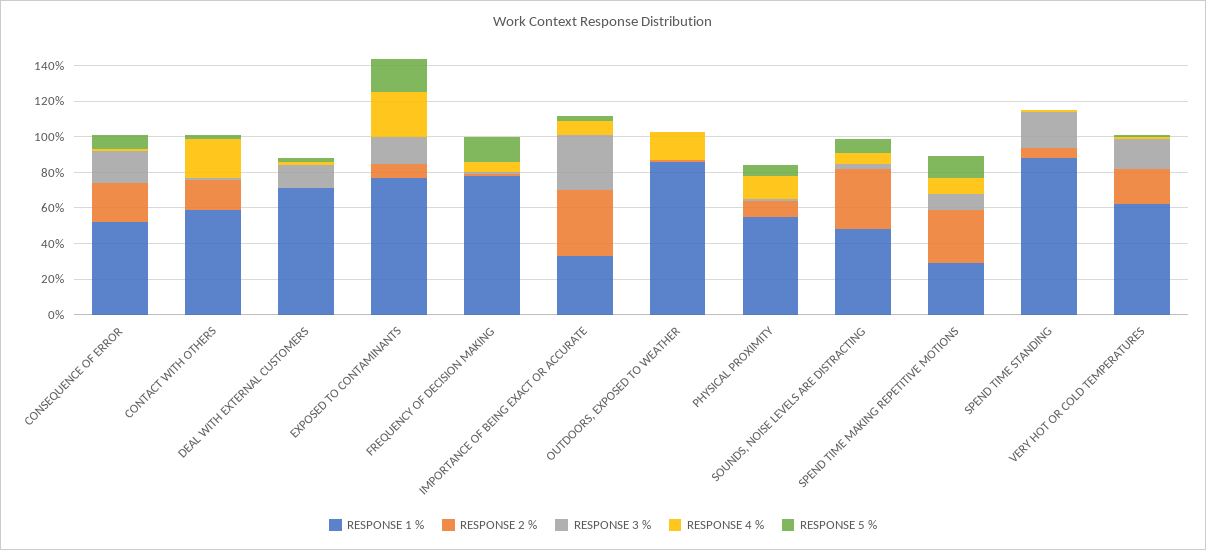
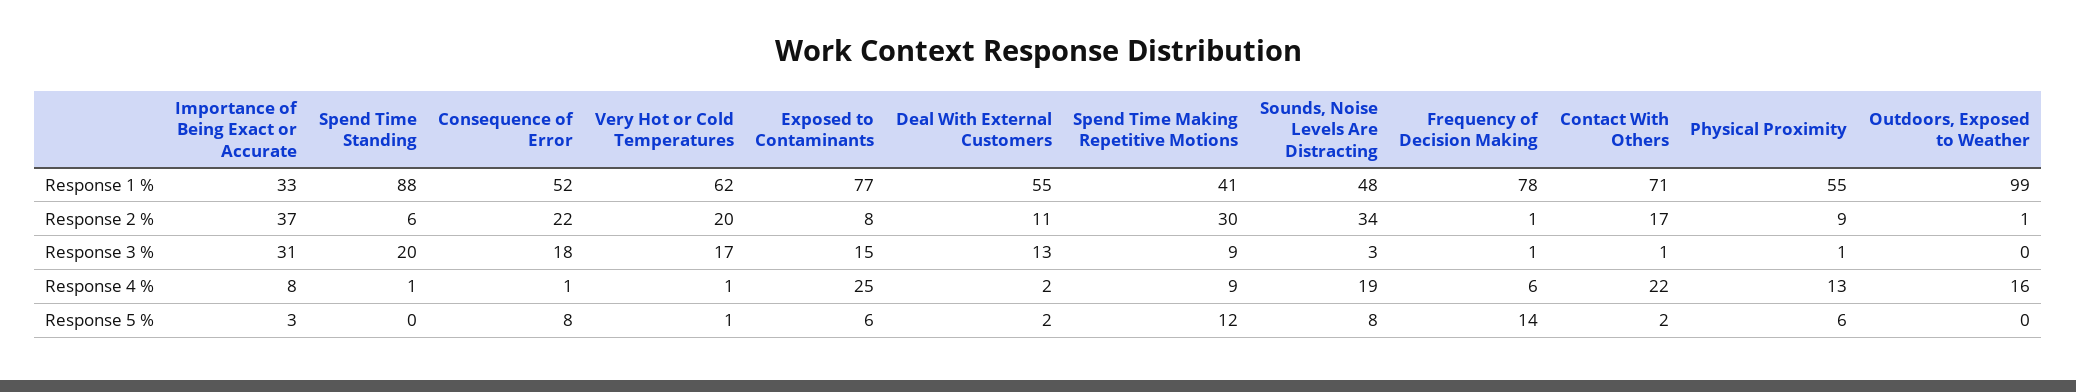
  {
    "RESPONSE 1 %": {
      "CONSEQUENCE OF ERROR": 52,
-     "CONTACT WITH OTHERS": 60,
+     "CONTACT WITH OTHERS": 71,
-     "DEAL WITH EXTERNAL CUSTOMERS": 70,
+     "DEAL WITH EXTERNAL CUSTOMERS": 55,
      "EXPOSED TO CONTAMINANTS": 77,
      "FREQUENCY OF DECISION MAKING": 78,
      "IMPORTANCE OF BEING EXACT OR ACCURATE": 33,
-     "OUTDOORS, EXPOSED TO WEATHER": 85,
+     "OUTDOORS, EXPOSED TO WEATHER": 99,
      "PHYSICAL PROXIMITY": 55,
      "SOUNDS, NOISE LEVELS ARE DISTRACTING": 48,
-     "SPEND TIME MAKING REPETITIVE MOTIONS": 30,
+     "SPEND TIME MAKING REPETITIVE MOTIONS": 41,
      "SPEND TIME STANDING": 88,
      "VERY HOT OR COLD TEMPERATURES": 62
    },
    "RESPONSE 2 %": {
      "CONSEQUENCE OF ERROR": 22,
      "CONTACT WITH OTHERS": 17,
-     "DEAL WITH EXTERNAL CUSTOMERS": 0,
+     "DEAL WITH EXTERNAL CUSTOMERS": 11,
      "EXPOSED TO CONTAMINANTS": 8,
      "FREQUENCY OF DECISION MAKING": 1,
      "IMPORTANCE OF BEING EXACT OR ACCURATE": 37,
      "OUTDOORS, EXPOSED TO WEATHER": 1,
      "PHYSICAL PROXIMITY": 9,
      "SOUNDS, NOISE LEVELS ARE DISTRACTING": 34,
      "SPEND TIME MAKING REPETITIVE MOTIONS": 30,
      "SPEND TIME STANDING": 6,
      "VERY HOT OR COLD TEMPERATURES": 20
    },
    "RESPONSE 3 %": {
      "CONSEQUENCE OF ERROR": 18,
      "CONTACT WITH OTHERS": 1,
      "DEAL WITH EXTERNAL CUSTOMERS": 13,
      "EXPOSED TO CONTAMINANTS": 15,
      "FREQUENCY OF DECISION MAKING": 1,
      "IMPORTANCE OF BEING EXACT OR ACCURATE": 31,
      "OUTDOORS, EXPOSED TO WEATHER": 0,
      "PHYSICAL PROXIMITY": 1,
      "SOUNDS, NOISE LEVELS ARE DISTRACTING": 3,
      "SPEND TIME MAKING REPETITIVE MOTIONS": 9,
      "SPEND TIME STANDING": 20,
      "VERY HOT OR COLD TEMPERATURES": 17
    },
    "RESPONSE 4 %": {
      "CONSEQUENCE OF ERROR": 1,
      "CONTACT WITH OTHERS": 22,
      "DEAL WITH EXTERNAL CUSTOMERS": 2,
      "EXPOSED TO CONTAMINANTS": 25,
      "FREQUENCY OF DECISION MAKING": 6,
      "IMPORTANCE OF BEING EXACT OR ACCURATE": 8,
      "OUTDOORS, EXPOSED TO WEATHER": 16,
      "PHYSICAL PROXIMITY": 13,
-     "SOUNDS, NOISE LEVELS ARE DISTRACTING": 5,
+     "SOUNDS, NOISE LEVELS ARE DISTRACTING": 19,
      "SPEND TIME MAKING REPETITIVE MOTIONS": 9,
      "SPEND TIME STANDING": 1,
      "VERY HOT OR COLD TEMPERATURES": 1
    },
    "RESPONSE 5 %": {
      "CONSEQUENCE OF ERROR": 8,
      "CONTACT WITH OTHERS": 2,
      "DEAL WITH EXTERNAL CUSTOMERS": 2,
-     "EXPOSED TO CONTAMINANTS": 20,
+     "EXPOSED TO CONTAMINANTS": 6,
      "FREQUENCY OF DECISION MAKING": 14,
      "IMPORTANCE OF BEING EXACT OR ACCURATE": 3,
      "OUTDOORS, EXPOSED TO WEATHER": 0,
      "PHYSICAL PROXIMITY": 6,
      "SOUNDS, NOISE LEVELS ARE DISTRACTING": 8,
      "SPEND TIME MAKING REPETITIVE MOTIONS": 12,
      "SPEND TIME STANDING": 0,
      "VERY HOT OR COLD TEMPERATURES": 1
    }
  }

